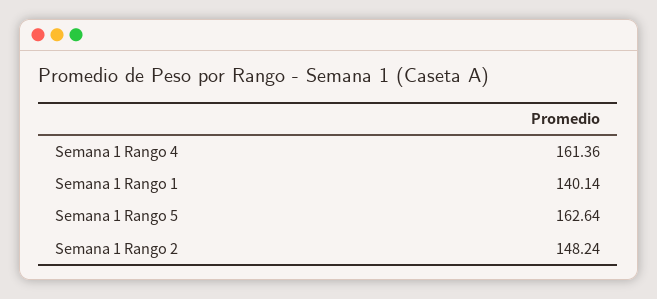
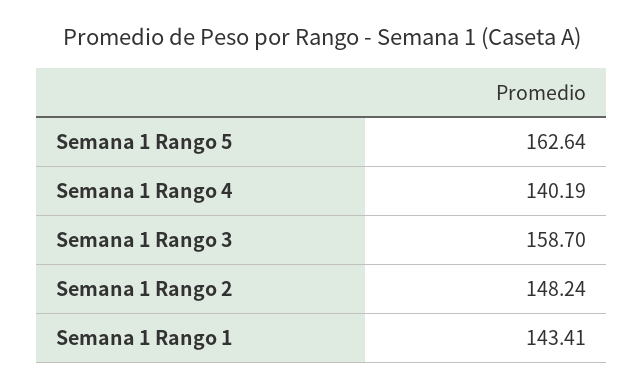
  {
-   "Semana 1 Rango 4": 161.36,
+   "Semana 1 Rango 4": 140.19,
-   "Semana 1 Rango 1": 140.14,
+   "Semana 1 Rango 1": 143.41,
    "Semana 1 Rango 5": 162.64,
-   "Semana 1 Rango 2": 148.24
+   "Semana 1 Rango 2": 148.24,
+   "Semana 1 Rango 3": 158.7
  }

